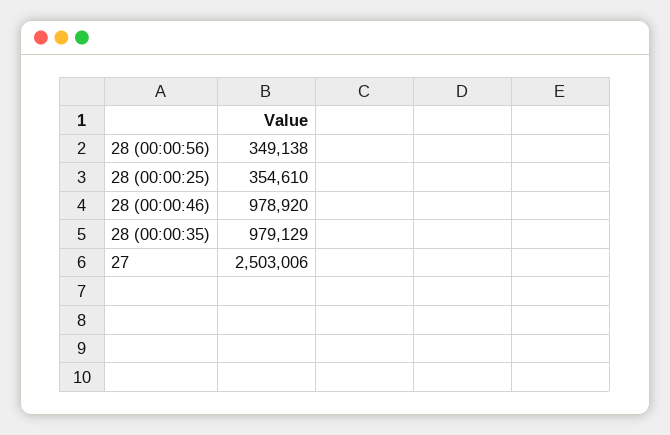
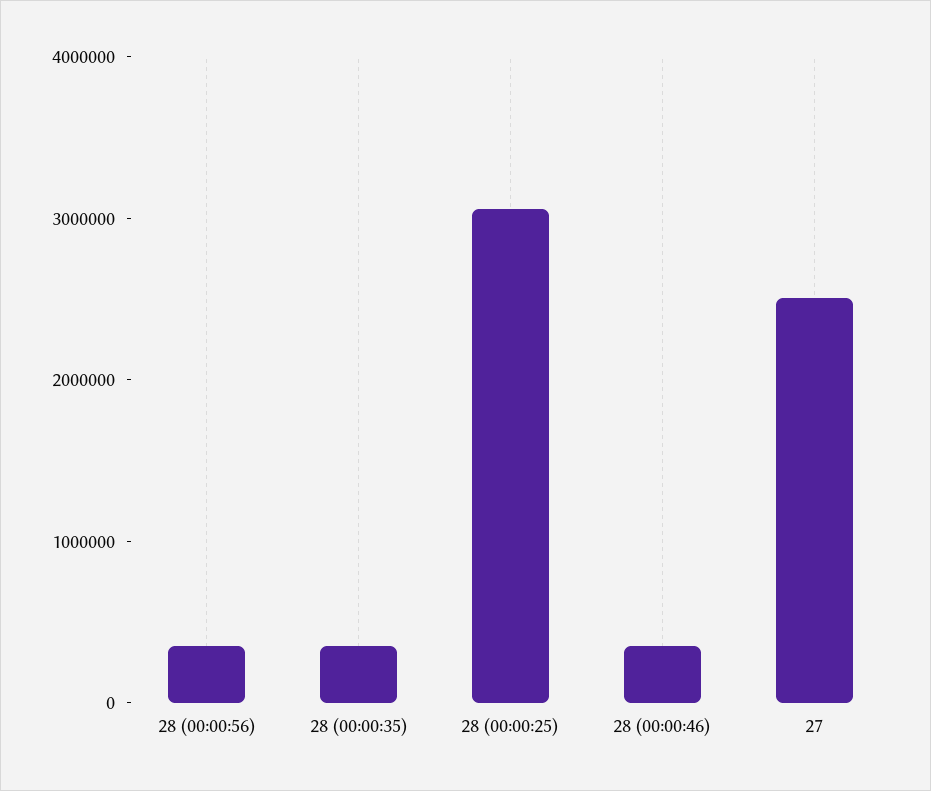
  {
    "28 (00:00:56)": 349138,
-   "28 (00:00:25)": 354610,
+   "28 (00:00:25)": 3000000,
-   "28 (00:00:46)": 978920,
+   "28 (00:00:46)": 400000,
-   "28 (00:00:35)": 979129,
+   "28 (00:00:35)": 400000,
    "27": 2503006
  }

